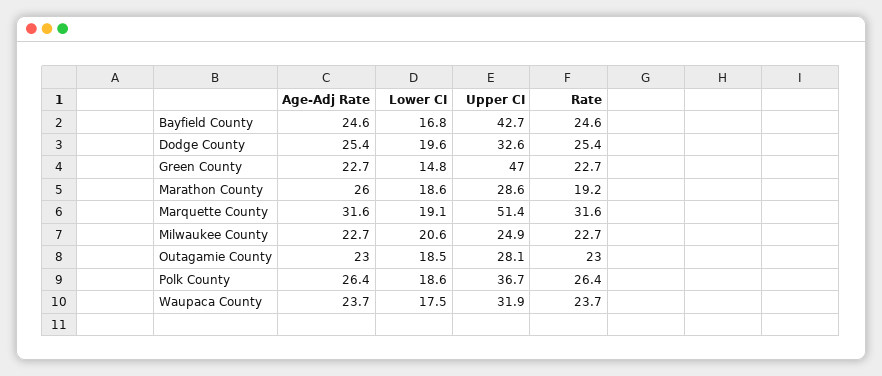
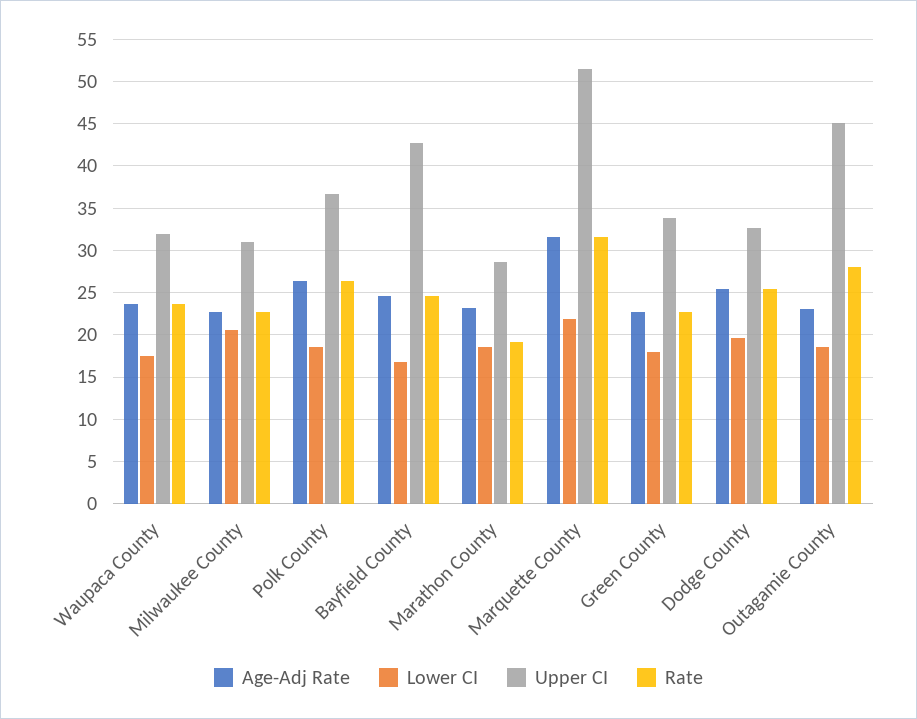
  {
    "Age-Adj Rate": {
      "Bayfield County": 24.6,
      "Dodge County": 25.4,
      "Green County": 22.7,
-     "Marathon County": 26,
+     "Marathon County": 23,
      "Marquette County": 31.6,
      "Milwaukee County": 22.7,
      "Outagamie County": 23,
      "Polk County": 26.4,
      "Waupaca County": 23.7
    },
    "Lower CI": {
      "Bayfield County": 16.8,
      "Dodge County": 19.6,
-     "Green County": 14.8,
+     "Green County": 18,
      "Marathon County": 18.6,
-     "Marquette County": 19.1,
+     "Marquette County": 22,
      "Milwaukee County": 20.6,
      "Outagamie County": 18.5,
      "Polk County": 18.6,
      "Waupaca County": 17.5
    },
    "Upper CI": {
      "Bayfield County": 42.7,
      "Dodge County": 32.6,
-     "Green County": 47,
+     "Green County": 34,
      "Marathon County": 28.6,
      "Marquette County": 51.4,
-     "Milwaukee County": 24.9,
+     "Milwaukee County": 31,
-     "Outagamie County": 28.1,
+     "Outagamie County": 45,
      "Polk County": 36.7,
      "Waupaca County": 31.9
    },
    "Rate": {
      "Bayfield County": 24.6,
      "Dodge County": 25.4,
      "Green County": 22.7,
      "Marathon County": 19.2,
      "Marquette County": 31.6,
      "Milwaukee County": 22.7,
-     "Outagamie County": 23,
+     "Outagamie County": 28,
      "Polk County": 26.4,
      "Waupaca County": 23.7
    }
  }

